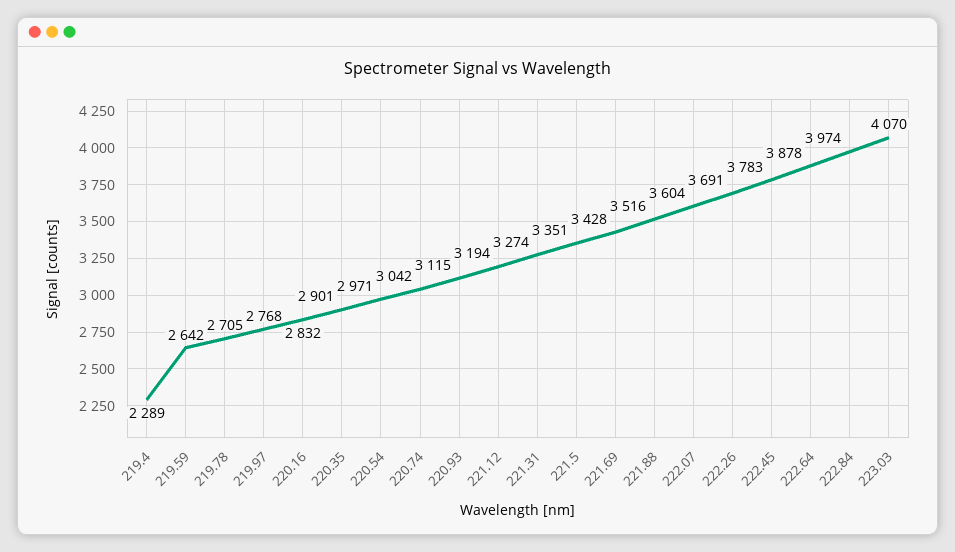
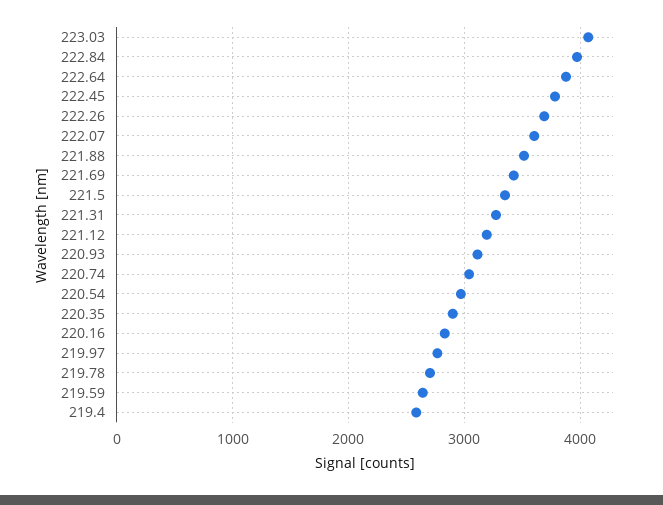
  {
-   "219.4": 2289,
+   "219.4": 2600,
    "219.59": 2642,
    "219.78": 2705,
    "219.97": 2768,
    "220.16": 2832,
    "220.35": 2901,
    "220.54": 2971,
    "220.74": 3042,
    "220.93": 3115,
    "221.12": 3194,
    "221.31": 3274,
    "221.5": 3351,
    "221.69": 3428,
    "221.88": 3516,
    "222.07": 3604,
    "222.26": 3691,
    "222.45": 3783,
    "222.64": 3878,
    "222.84": 3974,
    "223.03": 4070
  }

